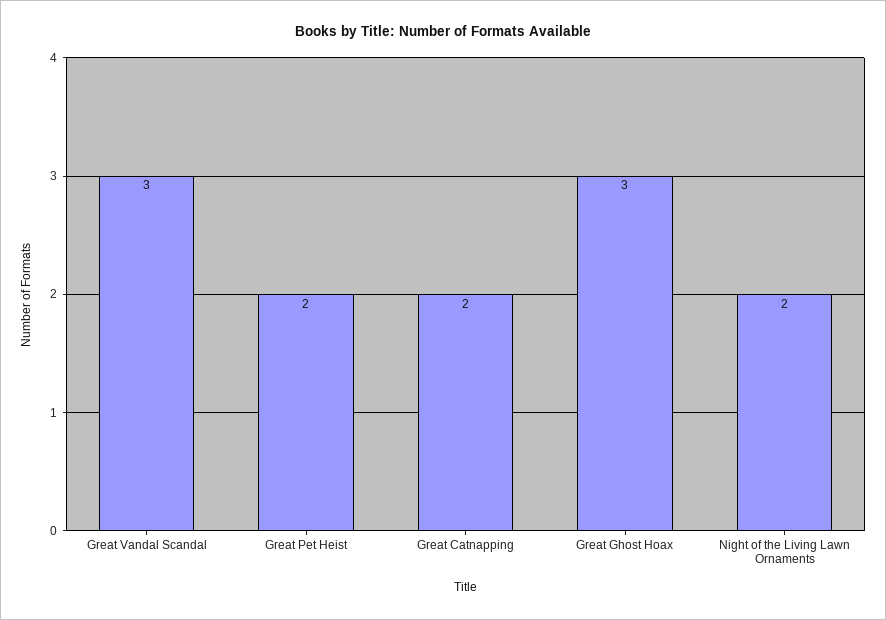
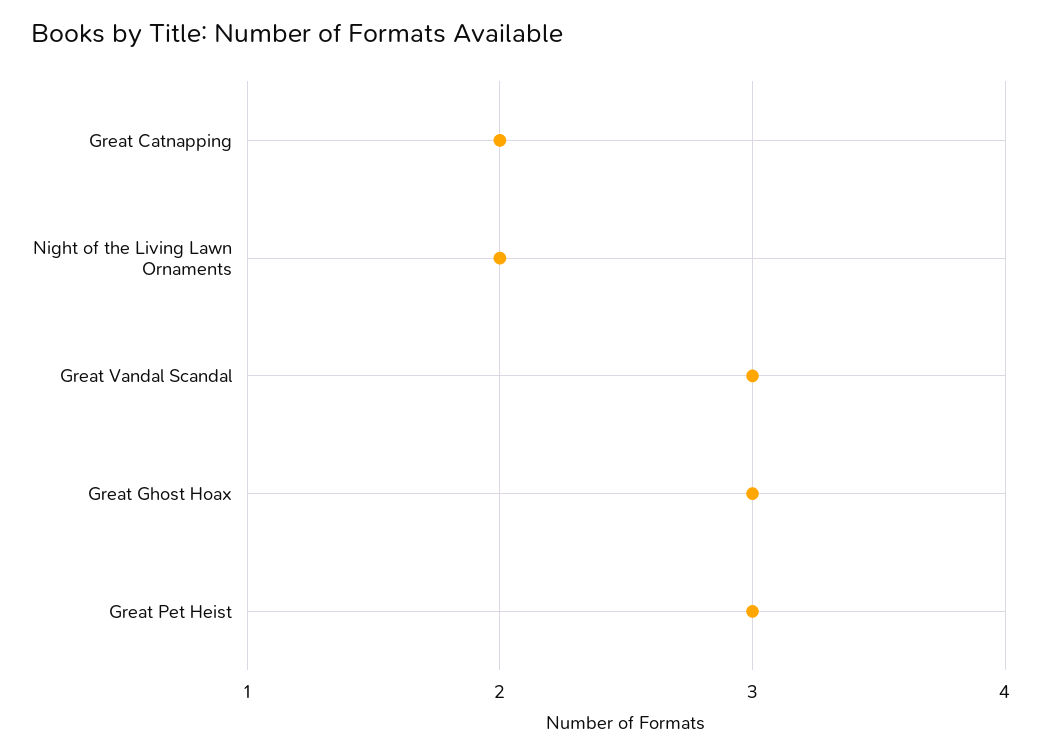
  {
    "Great Vandal Scandal": 3,
-   "Great Pet Heist": 2,
+   "Great Pet Heist": 3,
    "Great Catnapping": 2,
    "Great Ghost Hoax": 3,
    "Night of the Living Lawn Ornaments": 2
  }

